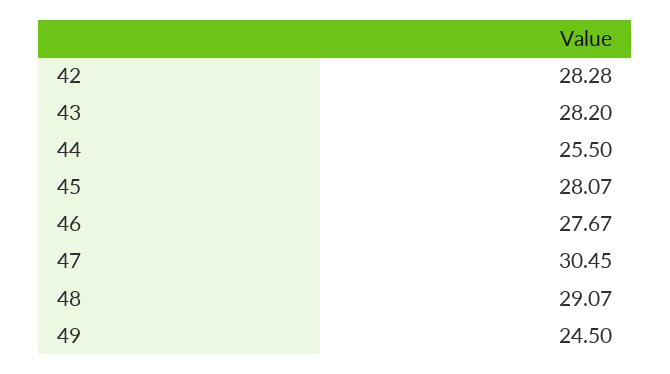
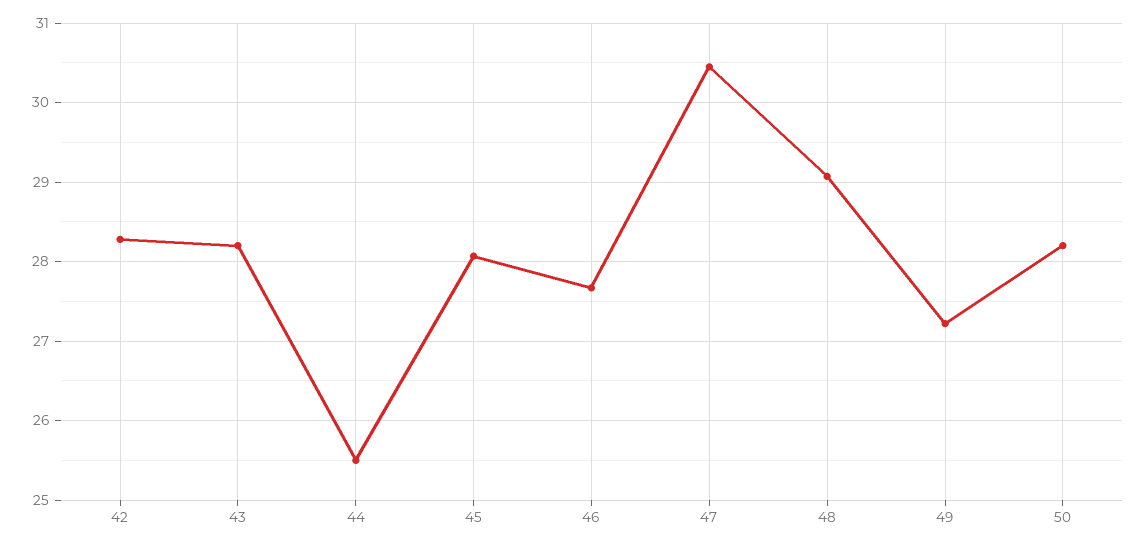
  {
    "42": 28.28,
    "43": 28.2,
    "44": 25.5,
    "45": 28.07,
    "46": 27.67,
    "47": 30.45,
    "48": 29.07,
-   "49": 24.5
+   "49": 27.2,
+   "50": 28.2
  }

